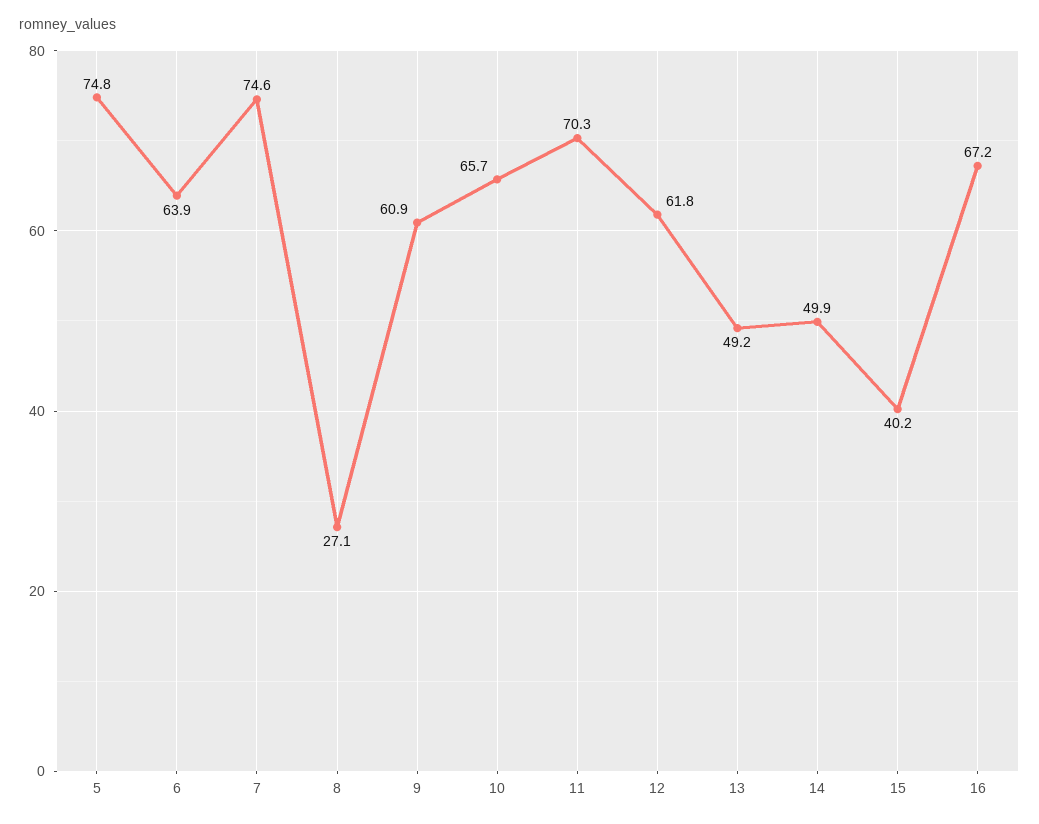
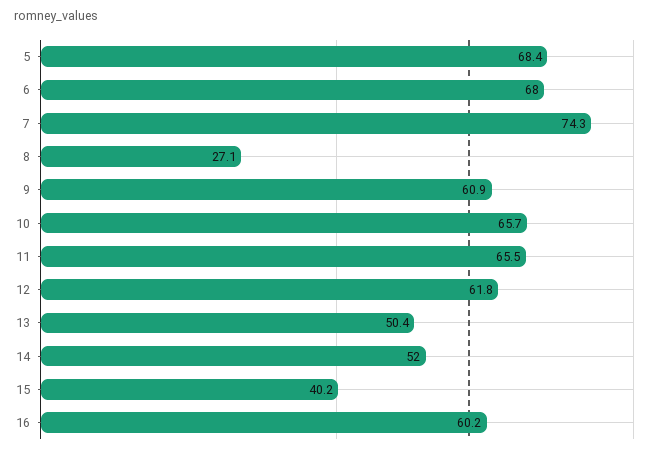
  {
-   "5": 74.8,
+   "5": 68.4,
-   "6": 63.9,
+   "6": 68,
-   "7": 74.6,
+   "7": 74.3,
    "8": 27.1,
    "9": 60.9,
    "10": 65.7,
-   "11": 70.3,
+   "11": 65.5,
    "12": 61.8,
-   "13": 49.2,
+   "13": 50.4,
-   "14": 49.9,
+   "14": 52,
    "15": 40.2,
-   "16": 67.2
+   "16": 60.2
  }

